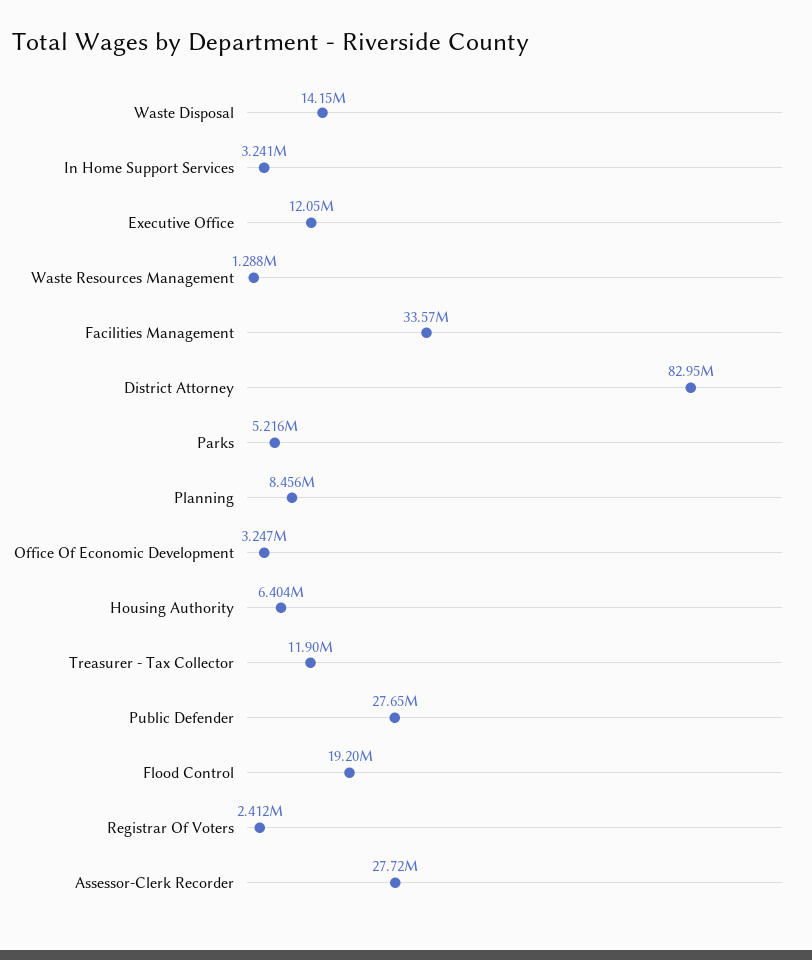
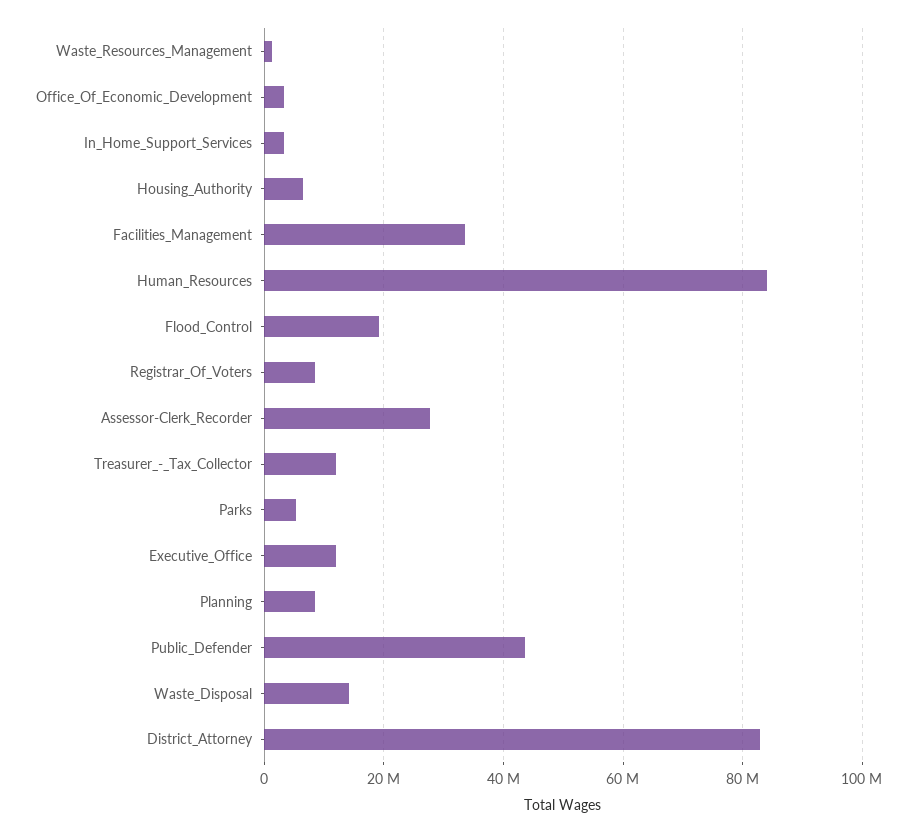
  {
    "Waste Disposal": 14150000,
    "In Home Support Services": 3241000,
    "Executive Office": 12050000,
    "Waste Resources Management": 1288000,
    "Facilities Management": 33570000,
    "District Attorney": 82950000,
    "Parks": 5216000,
    "Planning": 8456000,
    "Office Of Economic Development": 3247000,
    "Housing Authority": 6404000,
    "Treasurer - Tax Collector": 11900000,
-   "Public Defender": 27650000,
+   "Public Defender": 44000000,
    "Flood Control": 19200000,
-   "Registrar Of Voters": 2412000,
+   "Registrar Of Voters": 8000000,
-   "Assessor-Clerk Recorder": 27720000
+   "Assessor-Clerk Recorder": 27720000,
+   "Human_Resources": 84000000
  }

